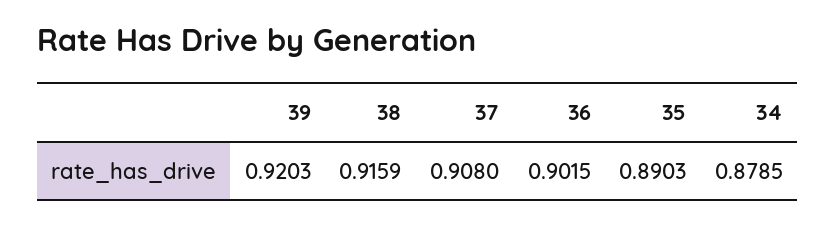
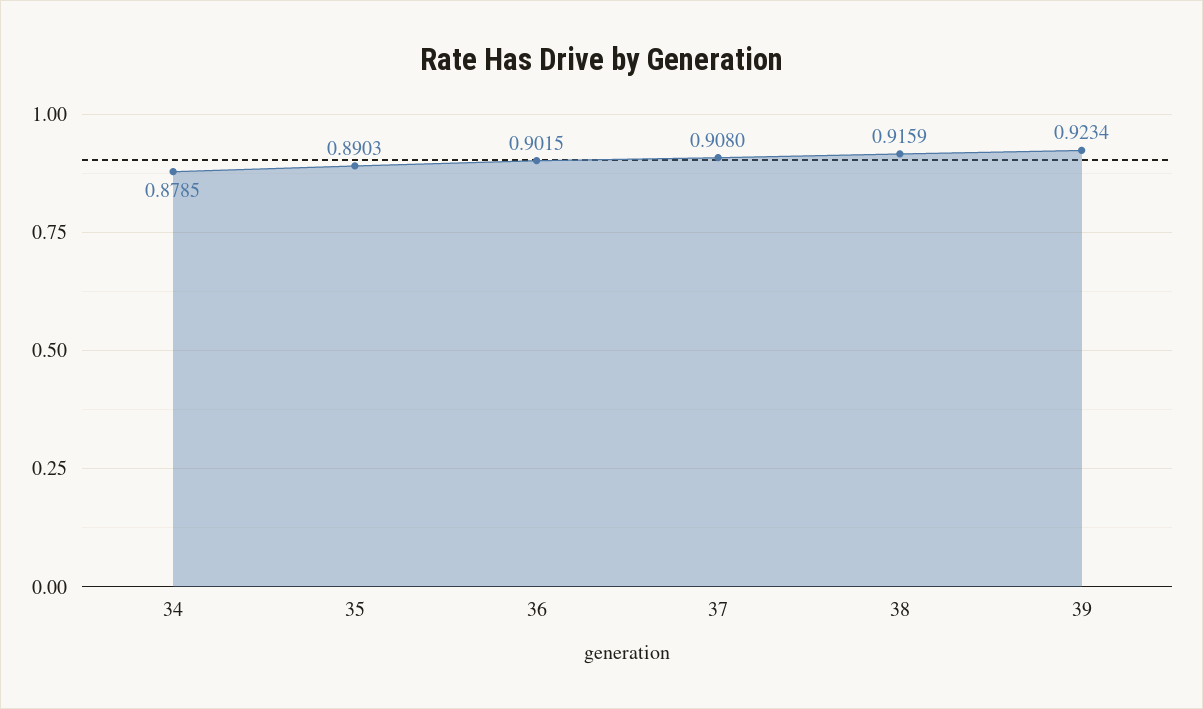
  {
-   "39": 0.9203,
+   "39": 0.9234,
    "38": 0.9159,
    "37": 0.908,
    "36": 0.9015,
    "35": 0.8903,
    "34": 0.8785
  }

